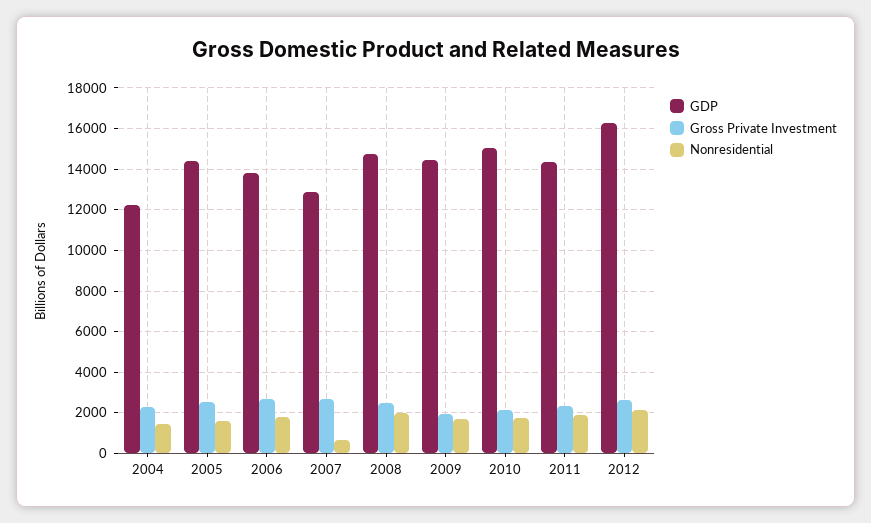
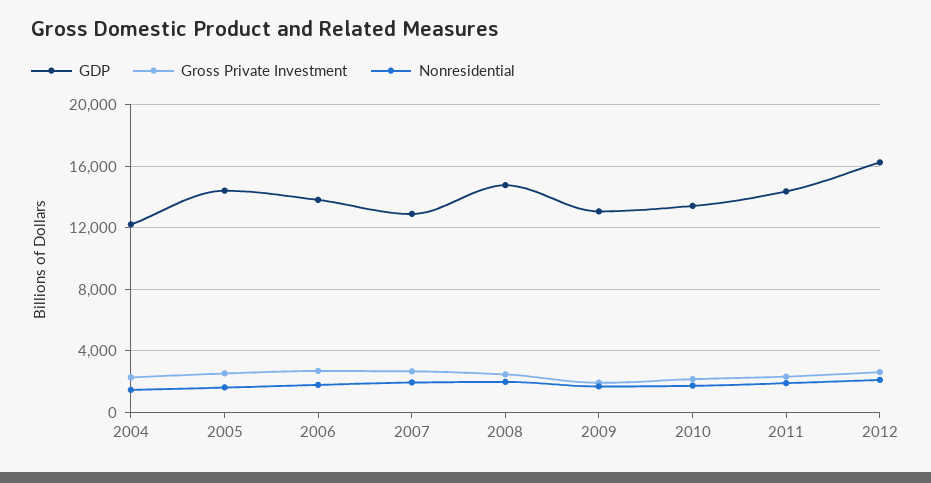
  {
    "GDP": {
      "2004": 12000,
      "2005": 14500,
      "2006": 14000,
      "2007": 13000,
      "2008": 15000,
-     "2009": 14500,
+     "2009": 13000,
-     "2010": 15000,
+     "2010": 13500,
      "2011": 14500,
      "2012": 16500
    },
    "Gross Private Investment": {
      "2004": 2500,
      "2005": 2500,
      "2006": 2500,
      "2007": 2500,
      "2008": 2500,
      "2009": 2000,
      "2010": 2000,
      "2011": 2500,
      "2012": 2500
    },
    "Nonresidential": {
      "2004": 1500,
      "2005": 1500,
      "2006": 2000,
-     "2007": 500,
+     "2007": 2000,
      "2008": 2000,
      "2009": 1500,
      "2010": 1500,
      "2011": 2000,
      "2012": 2000
    }
  }

